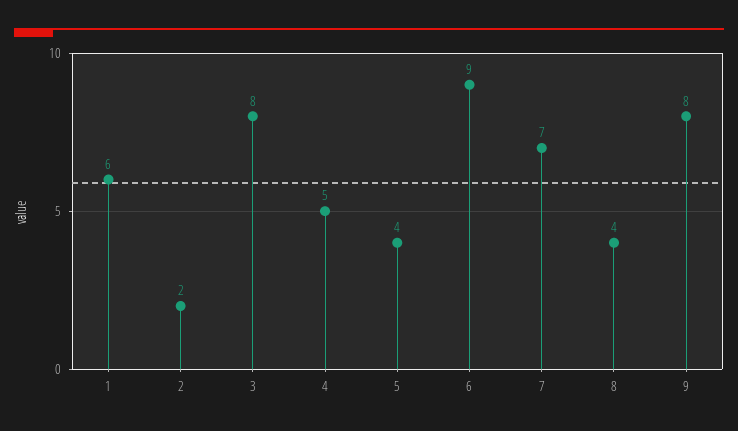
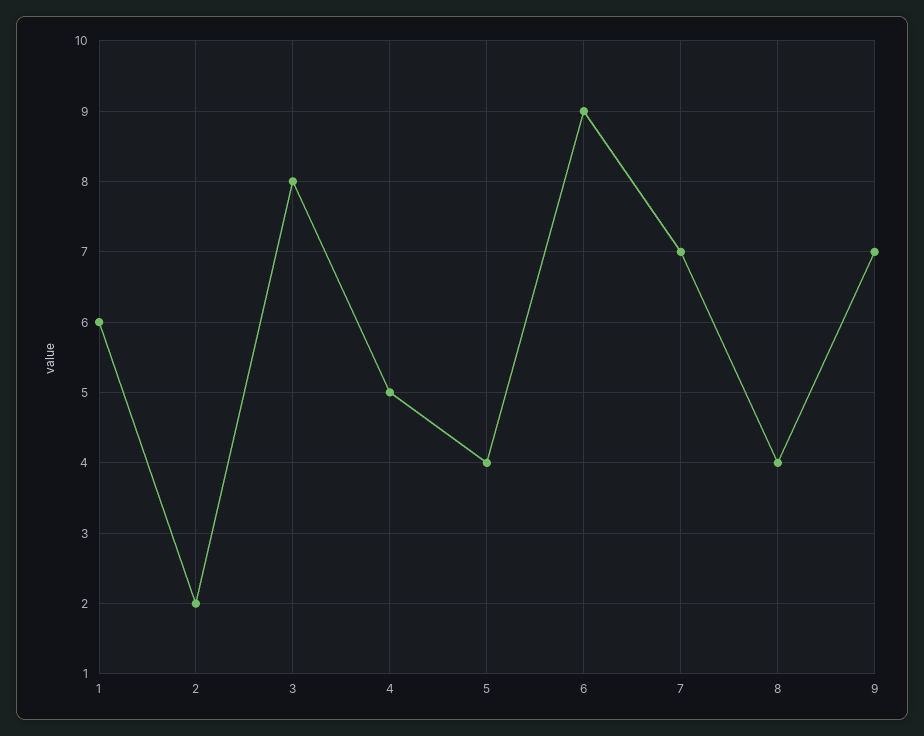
  {
    "1": 6,
    "2": 2,
    "3": 8,
    "4": 5,
    "5": 4,
    "6": 9,
    "7": 7,
    "8": 4,
-   "9": 8
+   "9": 7
  }

